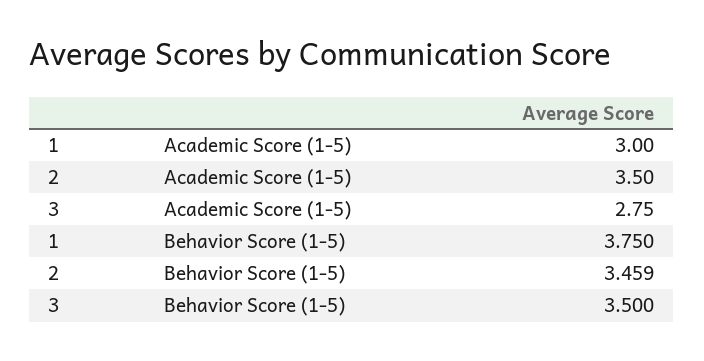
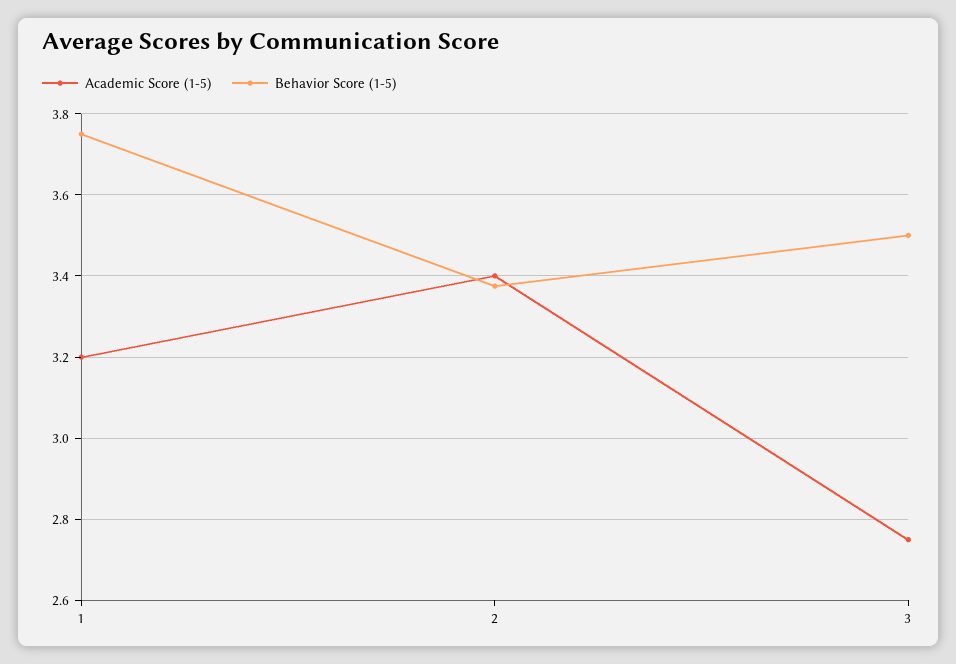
  {
    "Academic Score (1-5)": {
-     "1": 3,
+     "1": 3.2,
-     "2": 3.5,
+     "2": 3.4,
      "3": 2.75
    },
    "Behavior Score (1-5)": {
      "1": 3.75,
-     "2": 3.459,
+     "2": 3.38,
      "3": 3.5
    }
  }

